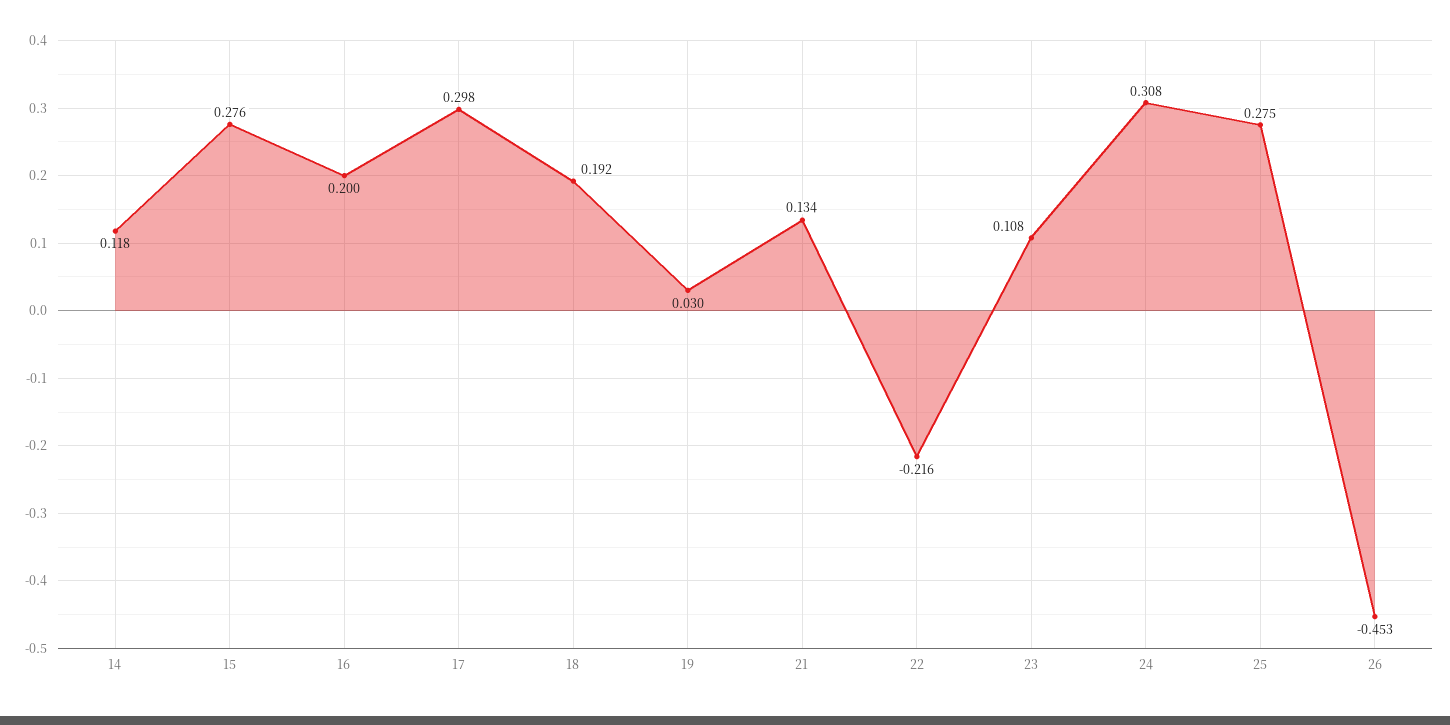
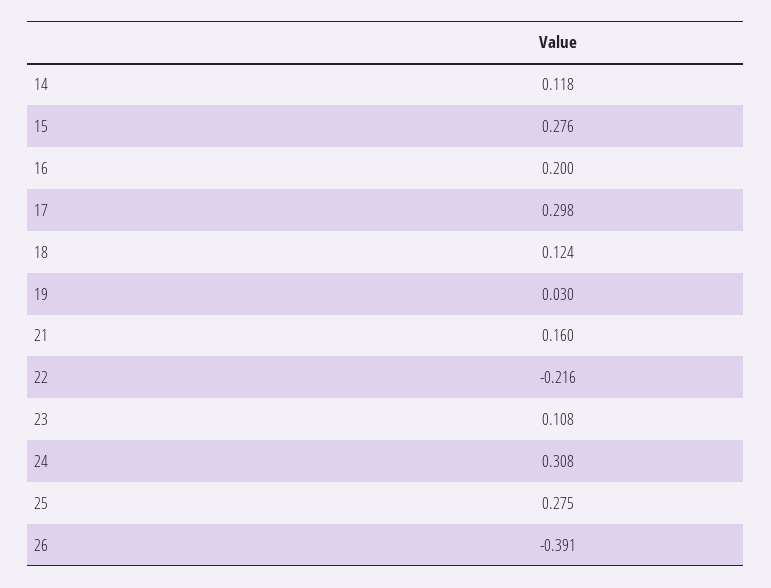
  {
    "14": 0.118,
    "15": 0.276,
    "16": 0.2,
    "17": 0.298,
-   "18": 0.192,
+   "18": 0.124,
    "19": 0.03,
-   "21": 0.134,
+   "21": 0.16,
    "22": -0.216,
    "23": 0.108,
    "24": 0.308,
    "25": 0.275,
-   "26": -0.453
+   "26": -0.391
  }

